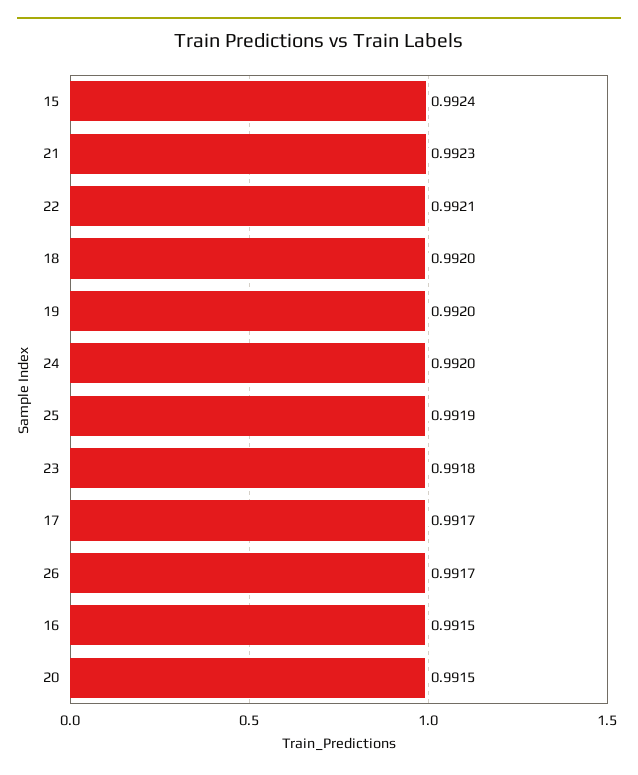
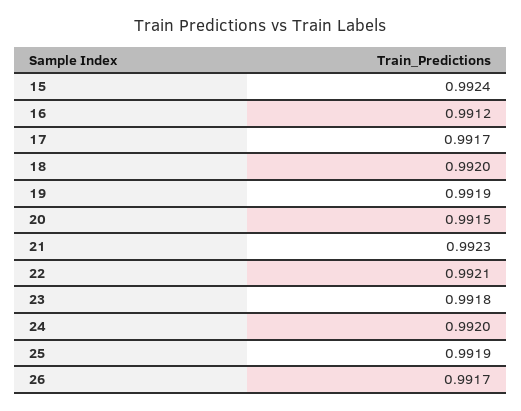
  {
    "15": 0.9924,
    "21": 0.9923,
    "22": 0.9921,
    "18": 0.992,
-   "19": 0.992,
+   "19": 0.9919,
    "24": 0.992,
    "25": 0.9919,
    "23": 0.9918,
    "17": 0.9917,
    "26": 0.9917,
-   "16": 0.9915,
+   "16": 0.9912,
    "20": 0.9915
  }

